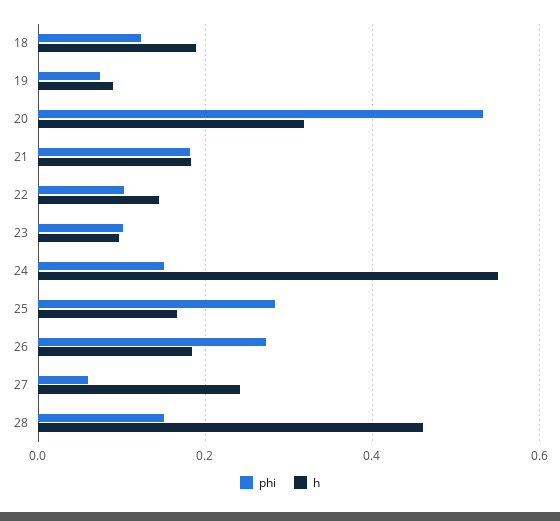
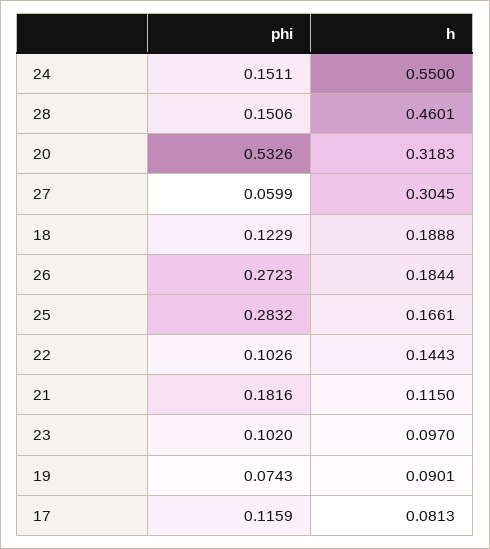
  {
    "phi": {
      "18": 0.1229,
      "19": 0.0743,
      "20": 0.5326,
      "21": 0.1816,
      "22": 0.1026,
      "23": 0.102,
      "24": 0.1511,
      "25": 0.2832,
      "26": 0.2723,
      "27": 0.0599,
-     "28": 0.1506
+     "28": 0.1506,
+     "17": 0.1159
    },
    "h": {
      "18": 0.1888,
      "19": 0.0901,
      "20": 0.3183,
-     "21": 0.18,
+     "21": 0.115,
      "22": 0.1443,
      "23": 0.097,
      "24": 0.55,
      "25": 0.1661,
      "26": 0.1844,
-     "27": 0.24,
+     "27": 0.3045,
-     "28": 0.4601
+     "28": 0.4601,
+     "17": 0.0813
    }
  }

